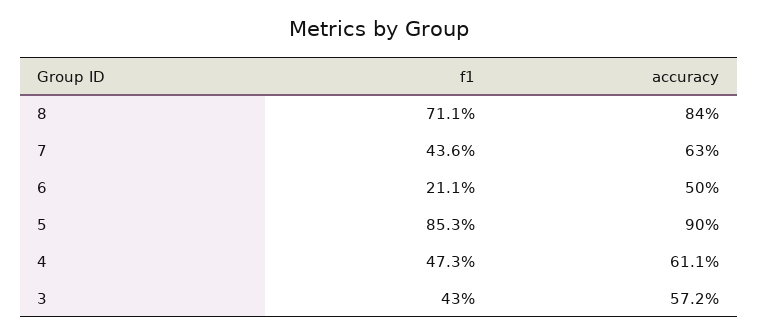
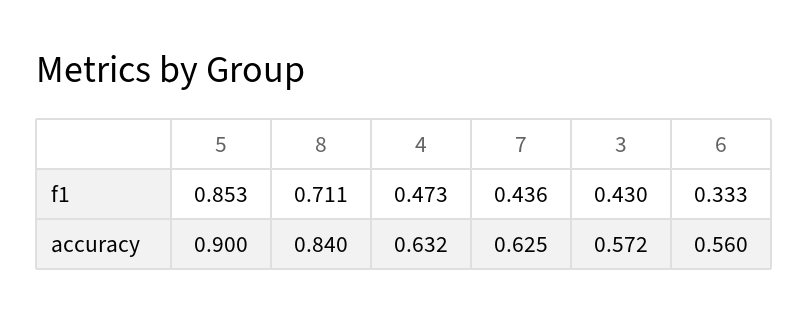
  {
    "f1": {
      "8": 0.711,
      "7": 0.436,
-     "6": 0.211,
+     "6": 0.333,
      "5": 0.853,
      "4": 0.473,
      "3": 0.43
    },
    "accuracy": {
      "8": 0.84,
-     "7": 0.63,
+     "7": 0.625,
-     "6": 0.5,
+     "6": 0.56,
      "5": 0.9,
-     "4": 0.611,
+     "4": 0.632,
      "3": 0.572
    }
  }

